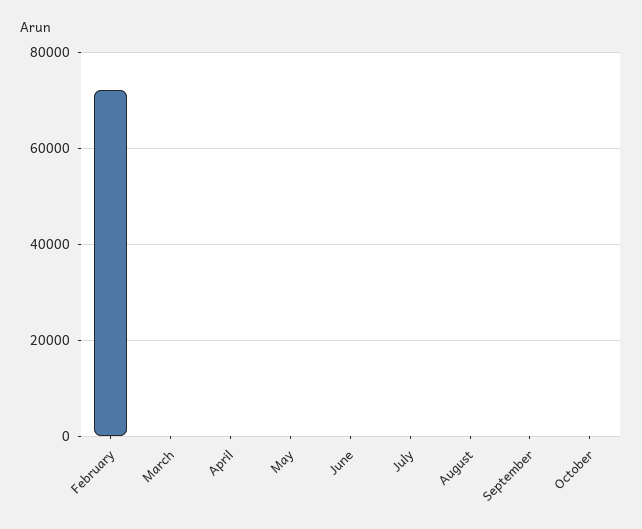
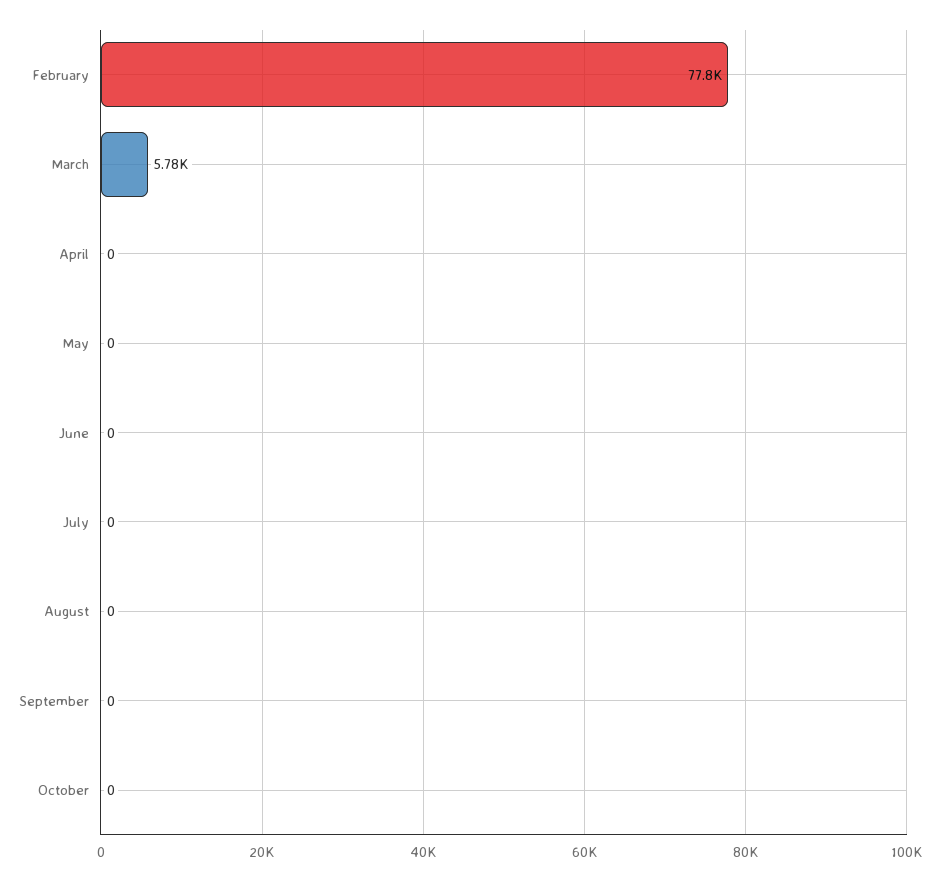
  {
-   "February": 72000,
+   "February": 77800,
-   "March": 0,
+   "March": 5780,
    "April": 0,
    "May": 0,
    "June": 0,
    "July": 0,
    "August": 0,
    "September": 0,
    "October": 0
  }

